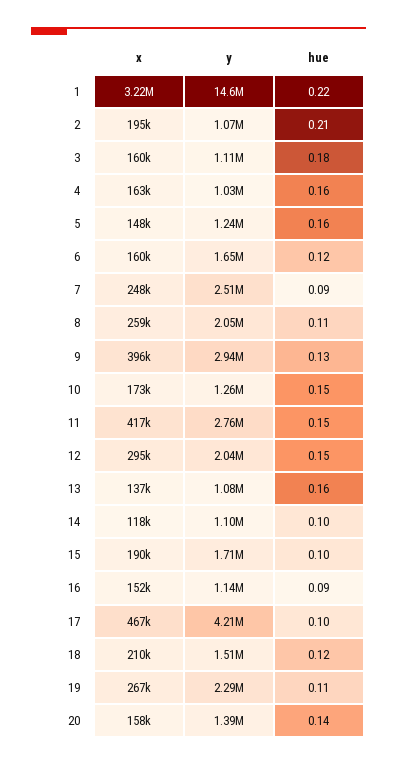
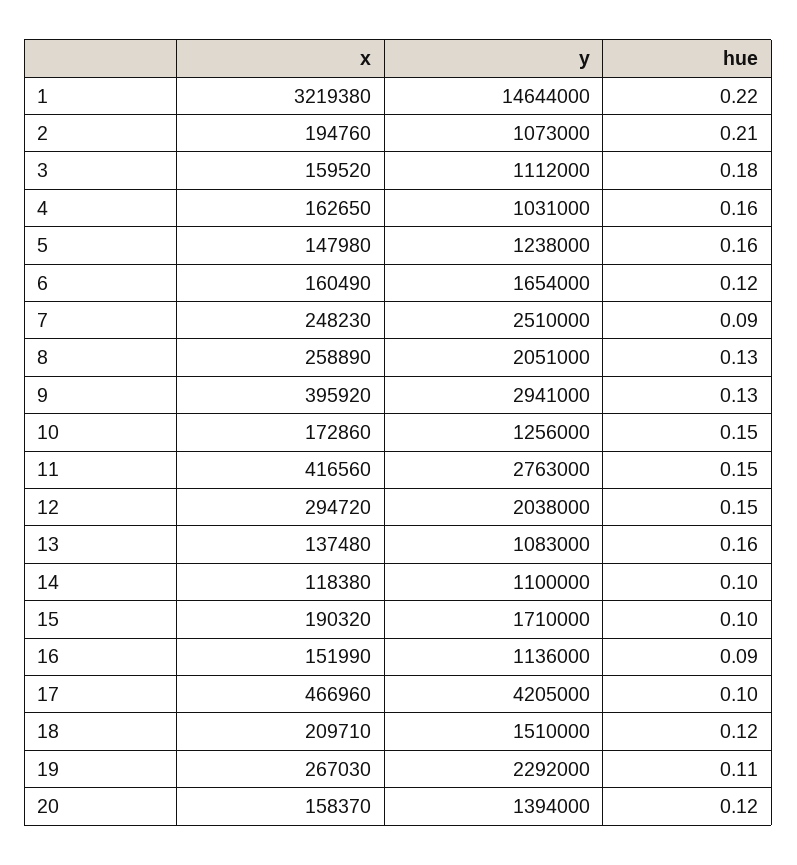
  {
    "x": {
      "1": 3219380,
      "2": 194760,
      "3": 159520,
      "4": 162650,
      "5": 147980,
      "6": 160490,
      "7": 248230,
      "8": 258890,
      "9": 395920,
      "10": 172860,
      "11": 416560,
      "12": 294720,
      "13": 137480,
      "14": 118380,
      "15": 190320,
      "16": 151990,
      "17": 466960,
      "18": 209710,
      "19": 267030,
      "20": 158370
    },
    "y": {
      "1": 14644000,
      "2": 1073000,
      "3": 1112000,
      "4": 1031000,
      "5": 1238000,
      "6": 1654000,
      "7": 2510000,
      "8": 2051000,
      "9": 2941000,
      "10": 1256000,
      "11": 2763000,
      "12": 2038000,
      "13": 1083000,
      "14": 1100000,
      "15": 1710000,
      "16": 1136000,
      "17": 4205000,
      "18": 1510000,
      "19": 2292000,
      "20": 1394000
    },
    "hue": {
      "1": 0.22,
      "2": 0.21,
      "3": 0.18,
      "4": 0.16,
      "5": 0.16,
      "6": 0.12,
      "7": 0.09,
-     "8": 0.11,
+     "8": 0.13,
      "9": 0.13,
      "10": 0.15,
      "11": 0.15,
      "12": 0.15,
      "13": 0.16,
      "14": 0.1,
      "15": 0.1,
      "16": 0.09,
      "17": 0.1,
      "18": 0.12,
      "19": 0.11,
-     "20": 0.14
+     "20": 0.12
    }
  }

